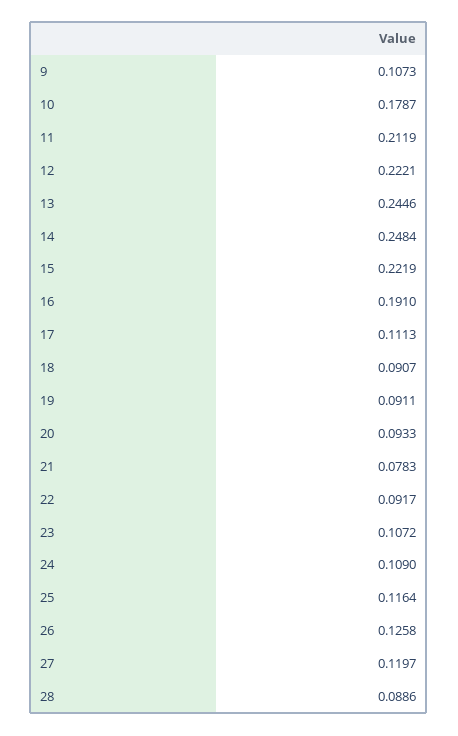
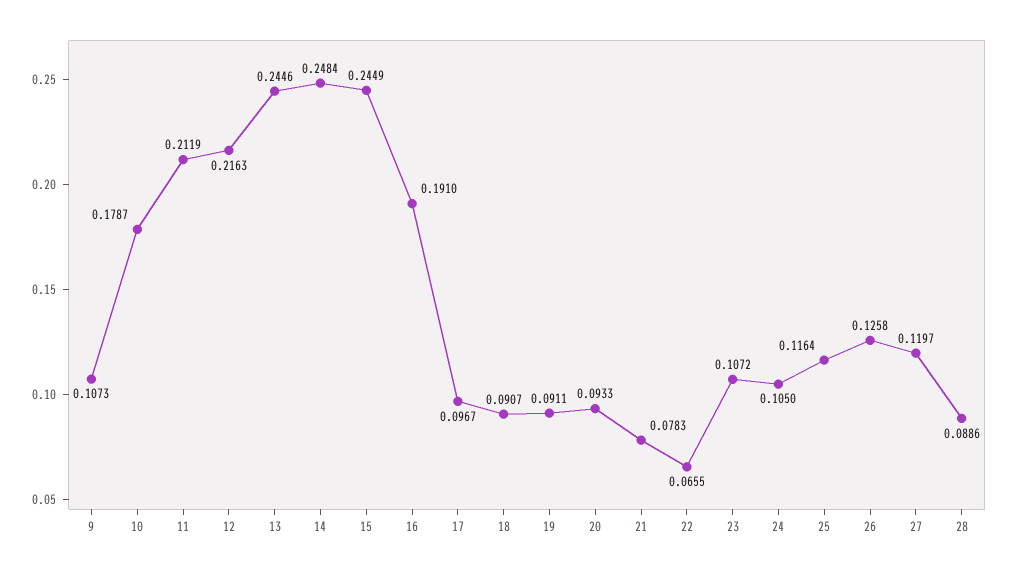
  {
    "9": 0.1073,
    "10": 0.1787,
    "11": 0.2119,
-   "12": 0.2221,
+   "12": 0.2163,
    "13": 0.2446,
    "14": 0.2484,
-   "15": 0.2219,
+   "15": 0.2449,
    "16": 0.191,
-   "17": 0.1113,
+   "17": 0.0967,
    "18": 0.0907,
    "19": 0.0911,
    "20": 0.0933,
    "21": 0.0783,
-   "22": 0.0917,
+   "22": 0.0655,
    "23": 0.1072,
-   "24": 0.109,
+   "24": 0.105,
    "25": 0.1164,
    "26": 0.1258,
    "27": 0.1197,
    "28": 0.0886
  }

